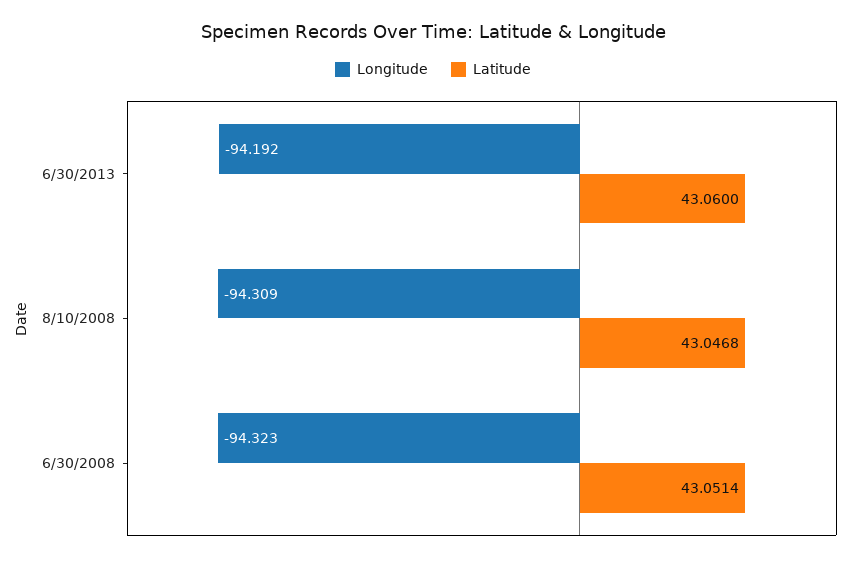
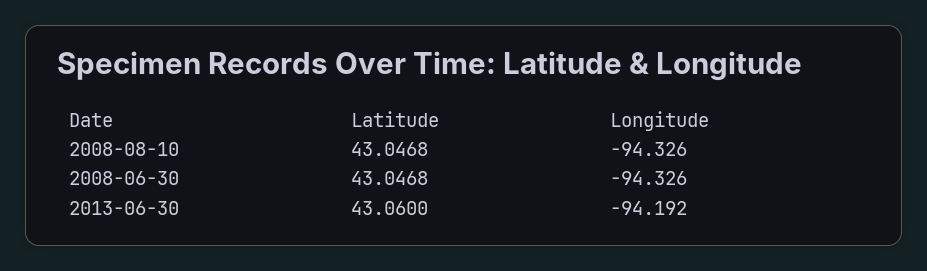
  {
    "Longitude": {
      "6/30/2013": -94.192,
-     "8/10/2008": -94.309,
+     "8/10/2008": -94.326,
-     "6/30/2008": -94.323
+     "6/30/2008": -94.326
    },
    "Latitude": {
      "6/30/2013": 43.06,
      "8/10/2008": 43.0468,
-     "6/30/2008": 43.0514
+     "6/30/2008": 43.0468
    }
  }

